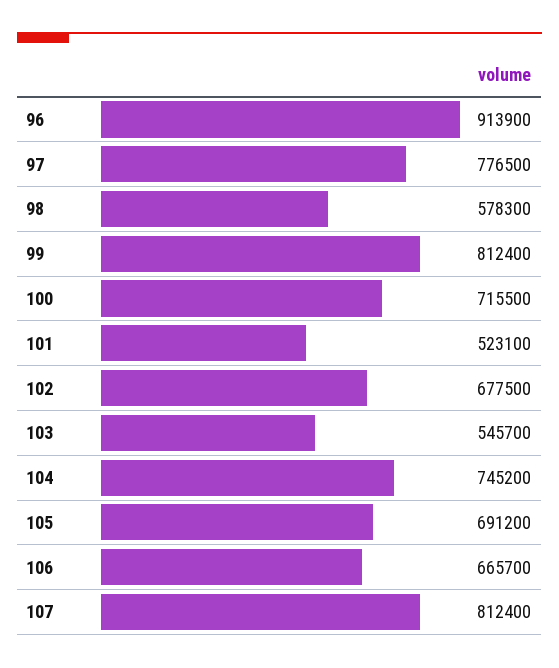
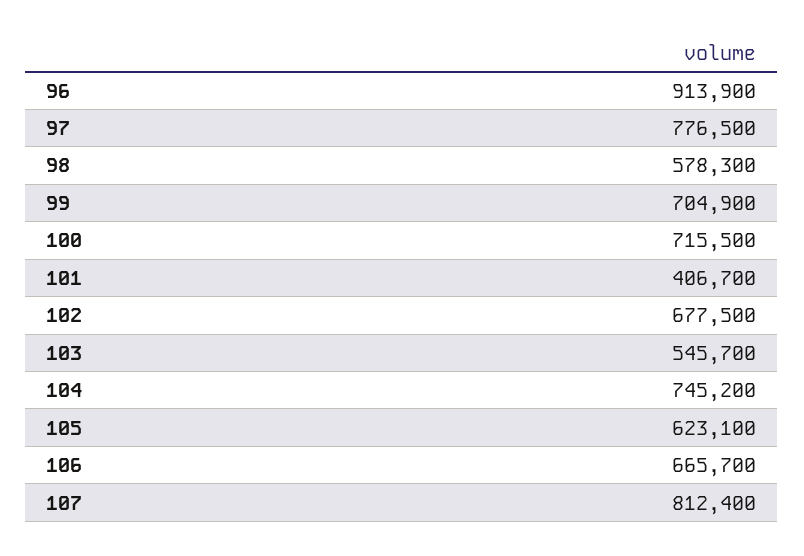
  {
    "96": 913900,
    "97": 776500,
    "98": 578300,
-   "99": 812400,
+   "99": 704900,
    "100": 715500,
-   "101": 523100,
+   "101": 406700,
    "102": 677500,
    "103": 545700,
    "104": 745200,
-   "105": 691200,
+   "105": 623100,
    "106": 665700,
    "107": 812400
  }

